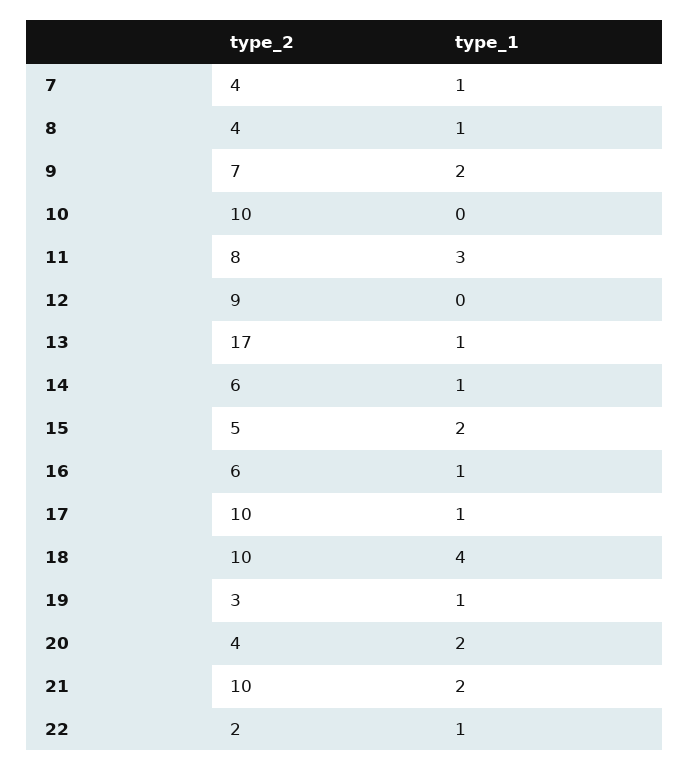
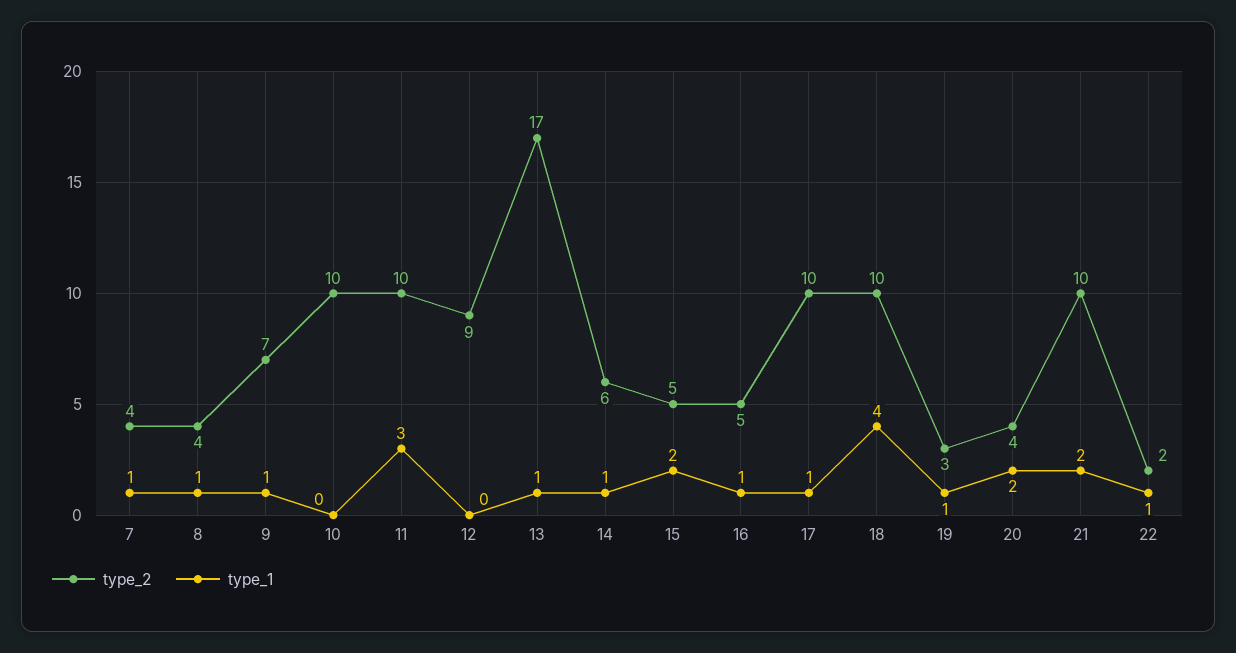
  {
    "type_2": {
      "7": 4,
      "8": 4,
      "9": 7,
      "10": 10,
-     "11": 8,
+     "11": 10,
      "12": 9,
      "13": 17,
      "14": 6,
      "15": 5,
-     "16": 6,
+     "16": 5,
      "17": 10,
      "18": 10,
      "19": 3,
      "20": 4,
      "21": 10,
      "22": 2
    },
    "type_1": {
      "7": 1,
      "8": 1,
-     "9": 2,
+     "9": 1,
      "10": 0,
      "11": 3,
      "12": 0,
      "13": 1,
      "14": 1,
      "15": 2,
      "16": 1,
      "17": 1,
      "18": 4,
      "19": 1,
      "20": 2,
      "21": 2,
      "22": 1
    }
  }

